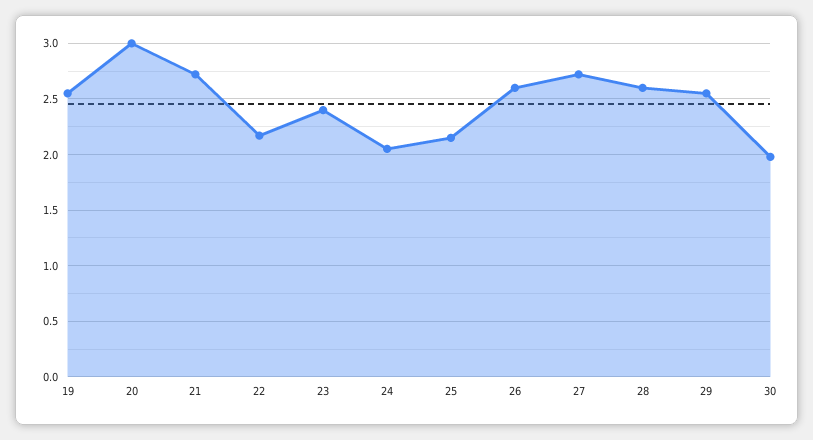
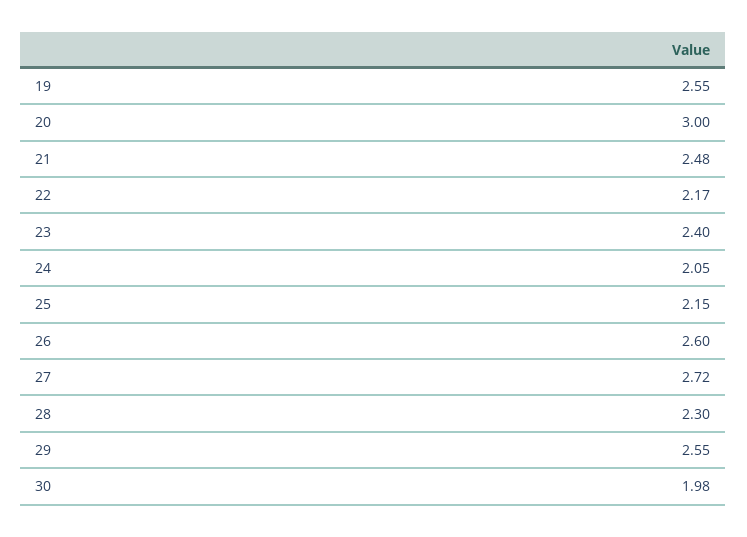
  {
    "19": 2.55,
    "20": 3,
-   "21": 2.7,
+   "21": 2.48,
    "22": 2.17,
    "23": 2.4,
    "24": 2.05,
    "25": 2.15,
    "26": 2.6,
    "27": 2.72,
-   "28": 2.6,
+   "28": 2.3,
    "29": 2.55,
    "30": 1.98
  }

